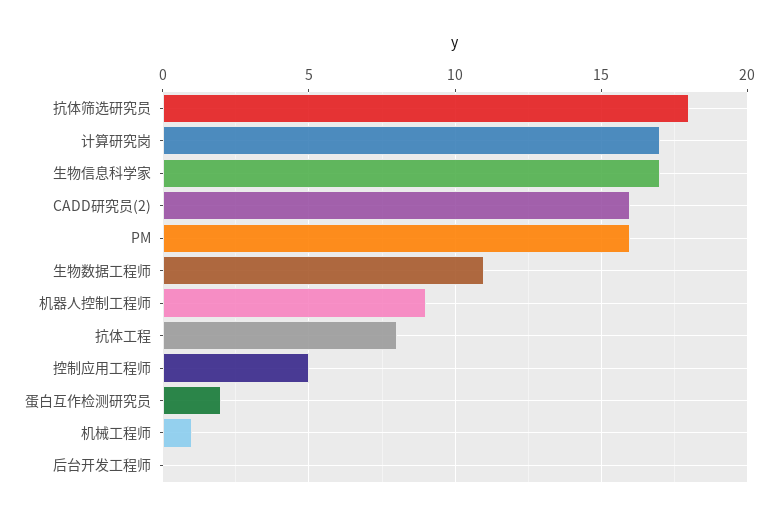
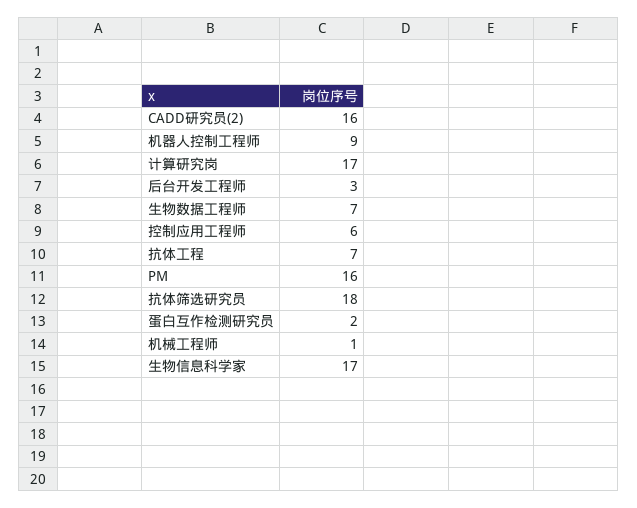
  {
    "抗体筛选研究员": 18,
    "计算研究岗": 17,
    "生物信息科学家": 17,
    "CADD研究员(2)": 16,
    "PM": 16,
-   "生物数据工程师": 11,
+   "生物数据工程师": 7,
    "机器人控制工程师": 9,
-   "抗体工程": 8,
+   "抗体工程": 7,
-   "控制应用工程师": 5,
+   "控制应用工程师": 6,
    "蛋白互作检测研究员": 2,
    "机械工程师": 1,
-   "后台开发工程师": 0
+   "后台开发工程师": 3
  }

